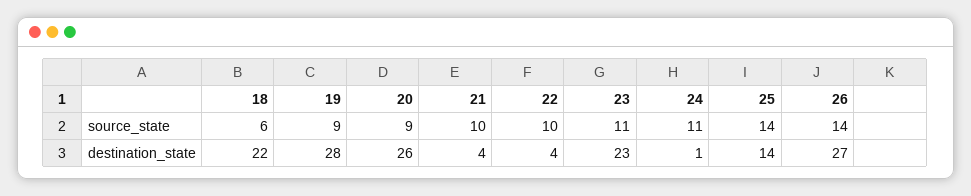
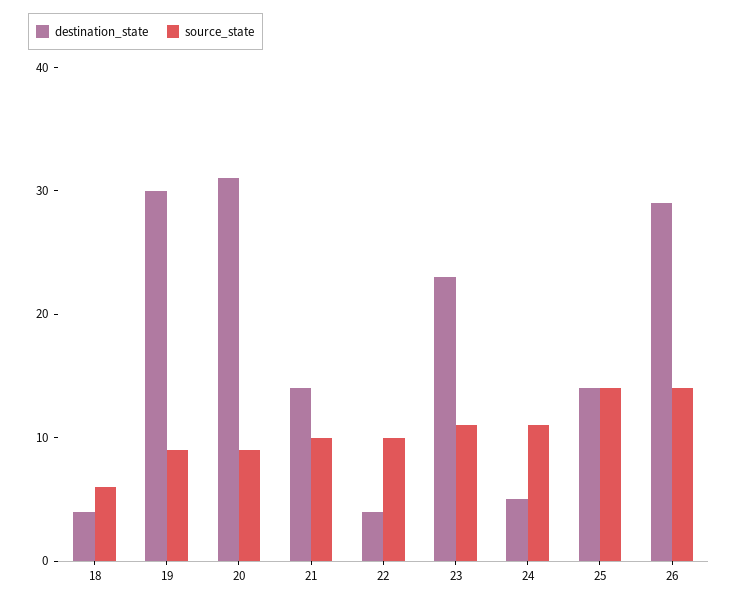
  {
    "source_state": {
      "18": 6,
      "19": 9,
      "20": 9,
      "21": 10,
      "22": 10,
      "23": 11,
      "24": 11,
      "25": 14,
      "26": 14
    },
    "destination_state": {
-     "18": 22,
+     "18": 4,
-     "19": 28,
+     "19": 30,
-     "20": 26,
+     "20": 31,
-     "21": 4,
+     "21": 14,
      "22": 4,
      "23": 23,
-     "24": 1,
+     "24": 5,
      "25": 14,
-     "26": 27
+     "26": 29
    }
  }

